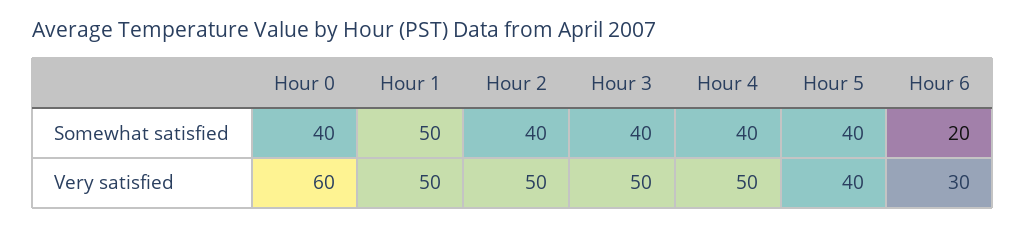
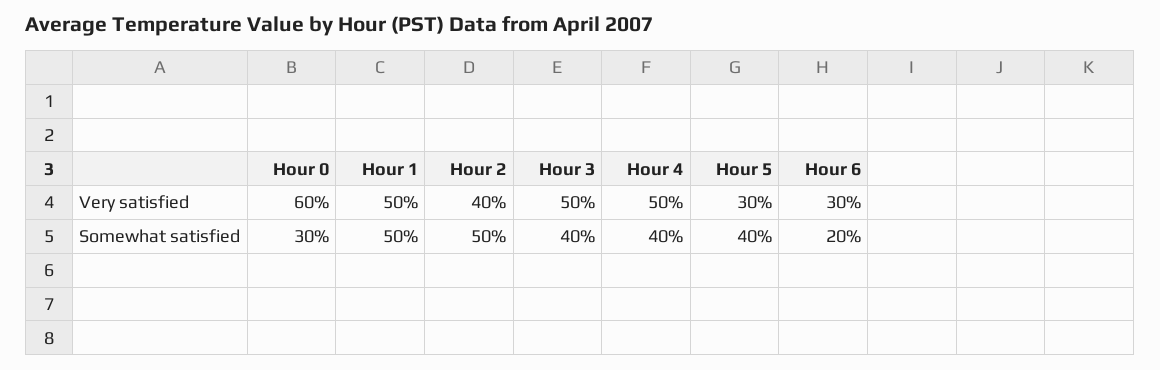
  {
    "Hour 0": {
-     "Somewhat satisfied": 40,
+     "Somewhat satisfied": 30,
      "Very satisfied": 60
    },
    "Hour 1": {
      "Somewhat satisfied": 50,
      "Very satisfied": 50
    },
    "Hour 2": {
-     "Somewhat satisfied": 40,
+     "Somewhat satisfied": 50,
-     "Very satisfied": 50
+     "Very satisfied": 40
    },
    "Hour 3": {
      "Somewhat satisfied": 40,
      "Very satisfied": 50
    },
    "Hour 4": {
      "Somewhat satisfied": 40,
      "Very satisfied": 50
    },
    "Hour 5": {
      "Somewhat satisfied": 40,
-     "Very satisfied": 40
+     "Very satisfied": 30
    },
    "Hour 6": {
      "Somewhat satisfied": 20,
      "Very satisfied": 30
    }
  }

